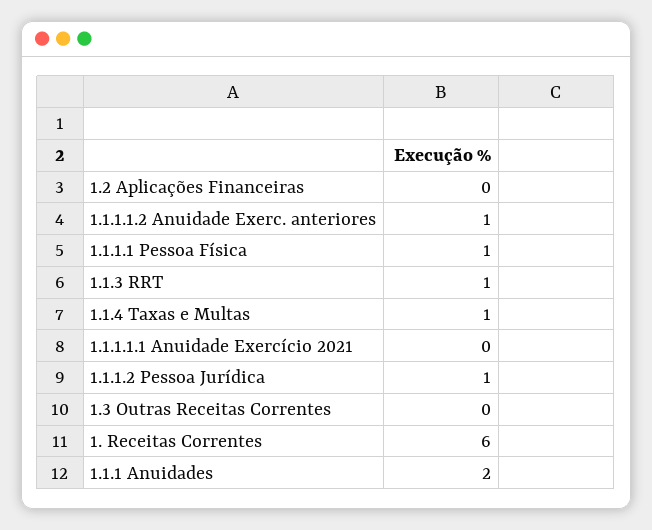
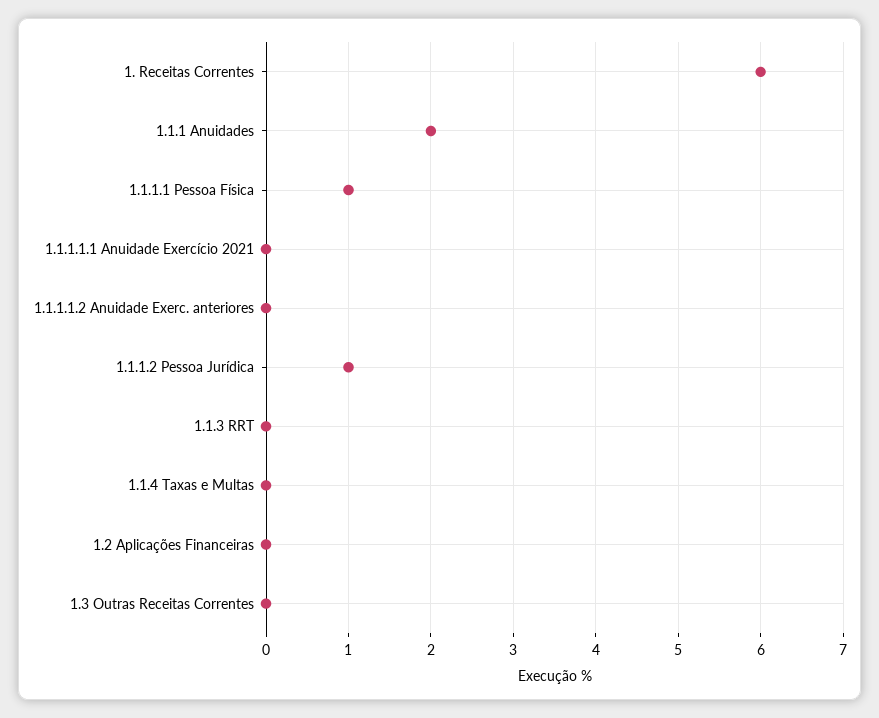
  {
    "1.2 Aplicações Financeiras": 0,
-   "1.1.1.1.2 Anuidade Exerc. anteriores": 1,
+   "1.1.1.1.2 Anuidade Exerc. anteriores": 0,
    "1.1.1.1 Pessoa Física": 1,
-   "1.1.3 RRT": 1,
+   "1.1.3 RRT": 0,
-   "1.1.4 Taxas e Multas": 1,
+   "1.1.4 Taxas e Multas": 0,
    "1.1.1.1.1 Anuidade Exercício 2021": 0,
    "1.1.1.2 Pessoa Jurídica": 1,
    "1.3 Outras Receitas Correntes": 0,
    "1. Receitas Correntes": 6,
    "1.1.1 Anuidades": 2
  }

